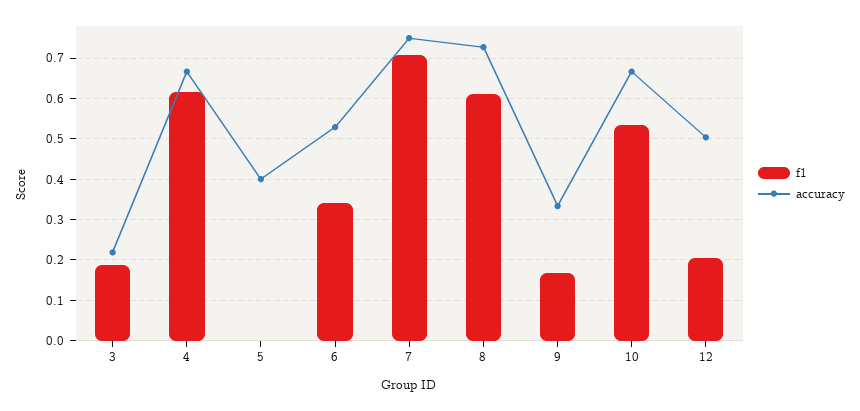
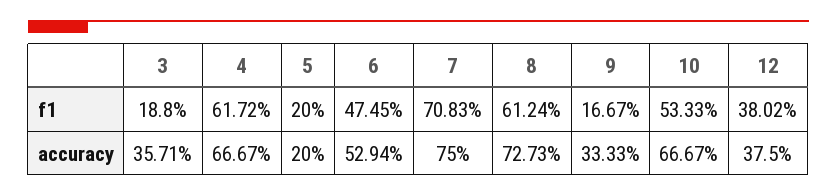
  {
    "f1": {
      "3": 0.188,
      "4": 0.6172,
-     "5": 0,
+     "5": 0.2,
-     "6": 0.34,
+     "6": 0.4745,
      "7": 0.7083,
      "8": 0.6124,
      "9": 0.1667,
      "10": 0.5333,
-     "12": 0.2
+     "12": 0.3802
    },
    "accuracy": {
-     "3": 0.22,
+     "3": 0.3571,
      "4": 0.6667,
-     "5": 0.4,
+     "5": 0.2,
      "6": 0.5294,
      "7": 0.75,
      "8": 0.7273,
      "9": 0.3333,
      "10": 0.6667,
-     "12": 0.5
+     "12": 0.375
    }
  }

